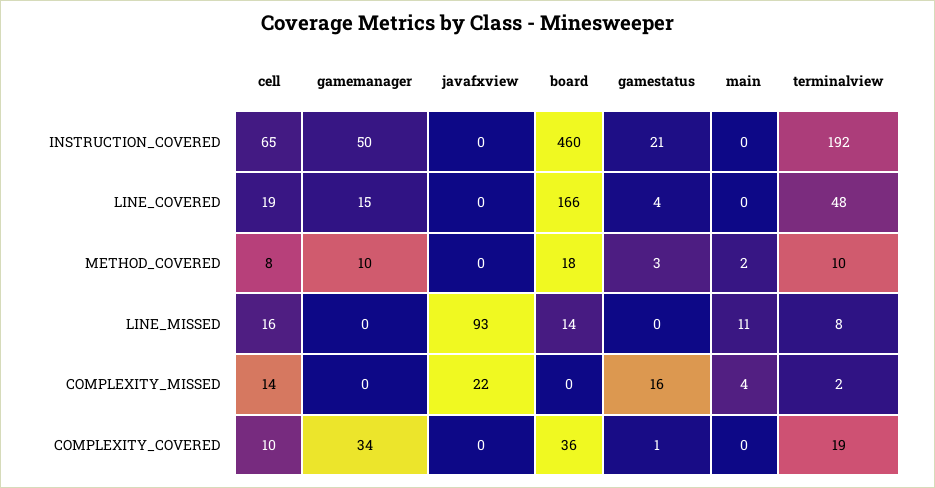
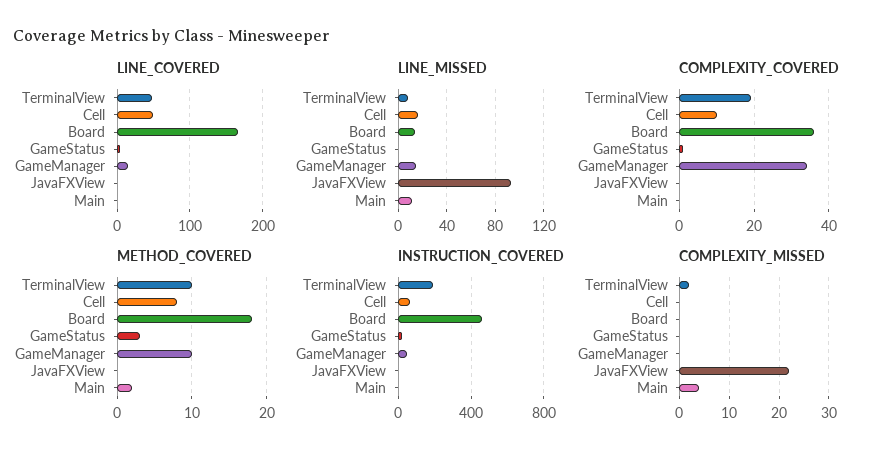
  {
    "INSTRUCTION_COVERED": {
      "cell": 65,
      "gamemanager": 50,
      "javafxview": 0,
      "board": 460,
      "gamestatus": 21,
      "main": 0,
      "terminalview": 192
    },
    "LINE_COVERED": {
-     "cell": 19,
+     "cell": 50,
      "gamemanager": 15,
      "javafxview": 0,
      "board": 166,
      "gamestatus": 4,
      "main": 0,
      "terminalview": 48
    },
    "METHOD_COVERED": {
      "cell": 8,
      "gamemanager": 10,
      "javafxview": 0,
      "board": 18,
      "gamestatus": 3,
      "main": 2,
      "terminalview": 10
    },
    "LINE_MISSED": {
      "cell": 16,
-     "gamemanager": 0,
+     "gamemanager": 15,
      "javafxview": 93,
      "board": 14,
      "gamestatus": 0,
      "main": 11,
      "terminalview": 8
    },
    "COMPLEXITY_MISSED": {
-     "cell": 14,
+     "cell": 0,
      "gamemanager": 0,
      "javafxview": 22,
      "board": 0,
-     "gamestatus": 16,
+     "gamestatus": 0,
      "main": 4,
      "terminalview": 2
    },
    "COMPLEXITY_COVERED": {
      "cell": 10,
      "gamemanager": 34,
      "javafxview": 0,
      "board": 36,
      "gamestatus": 1,
      "main": 0,
      "terminalview": 19
    }
  }

